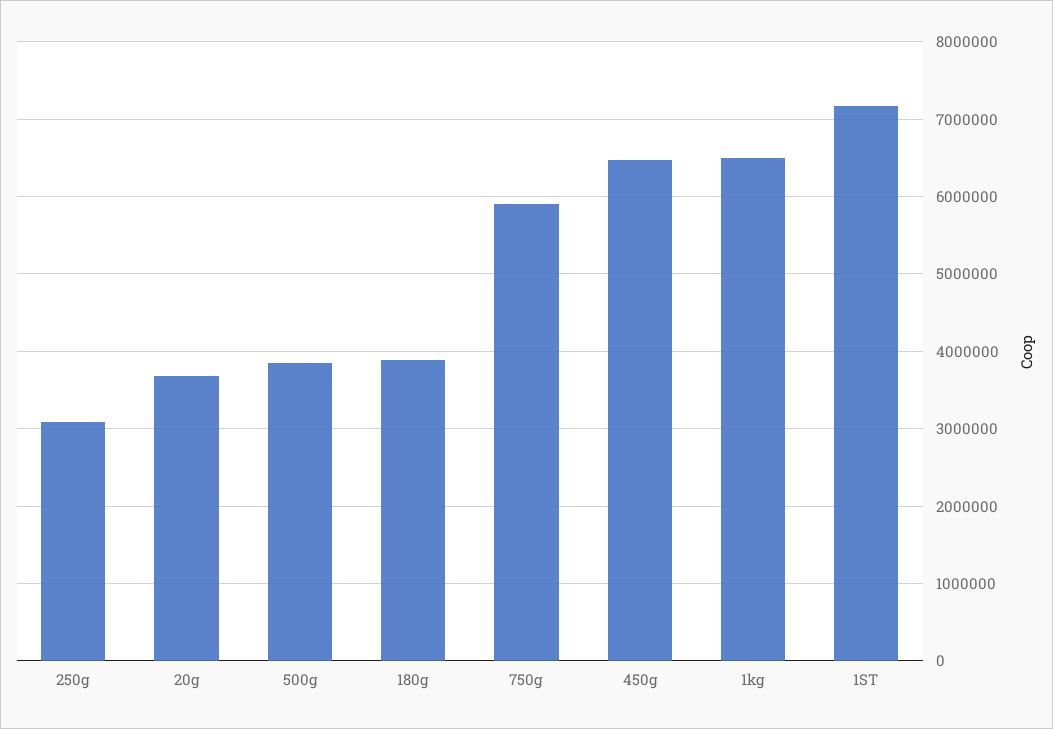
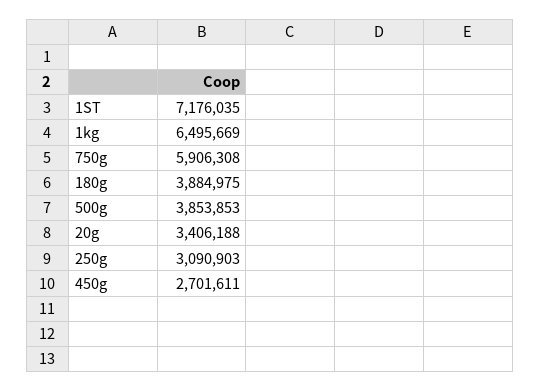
  {
    "250g": 3090903,
-   "20g": 3700000,
+   "20g": 3406188,
    "500g": 3853853,
    "180g": 3884975,
    "750g": 5906308,
-   "450g": 6500000,
+   "450g": 2701611,
    "1kg": 6495669,
    "1ST": 7176035
  }

